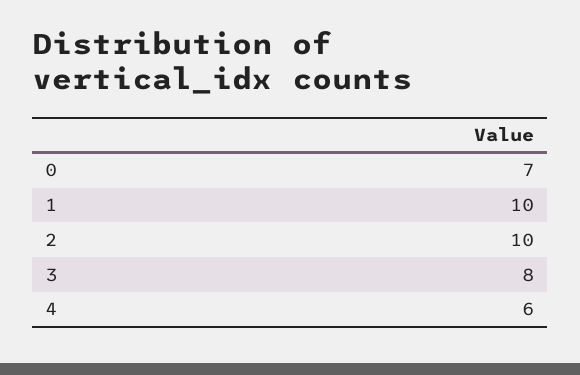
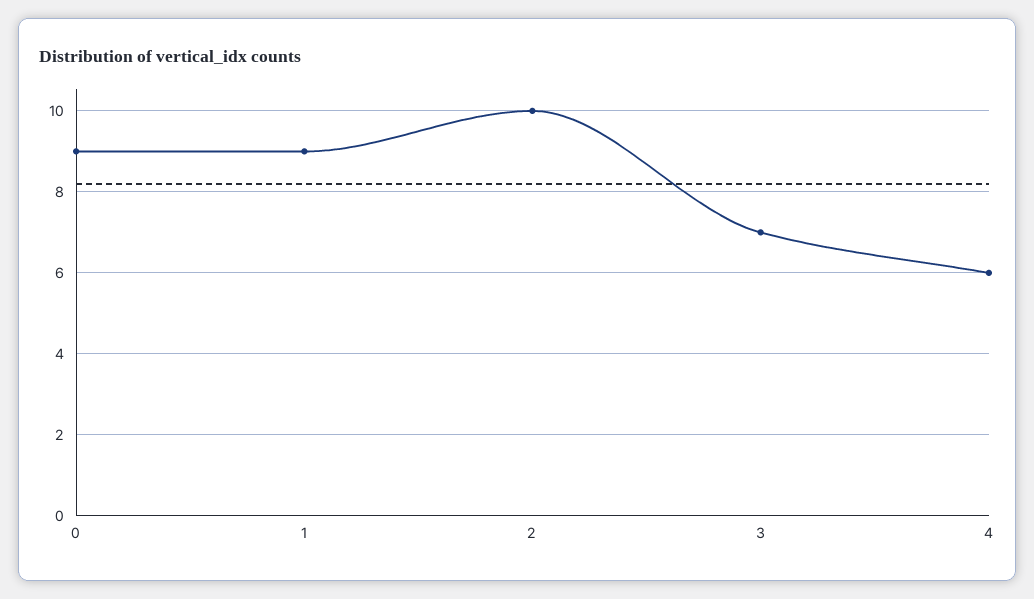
  {
-   "0": 7,
+   "0": 9,
-   "1": 10,
+   "1": 9,
    "2": 10,
-   "3": 8,
+   "3": 7,
    "4": 6
  }

